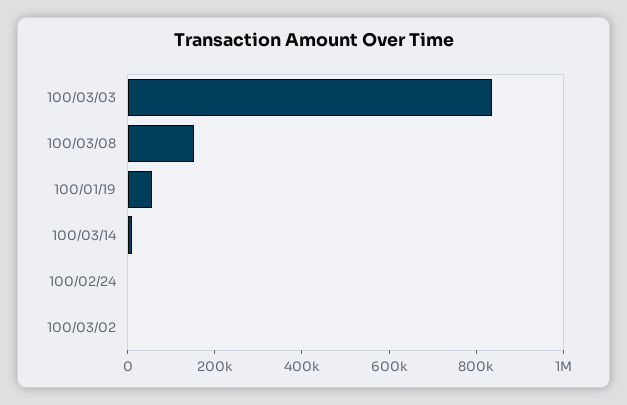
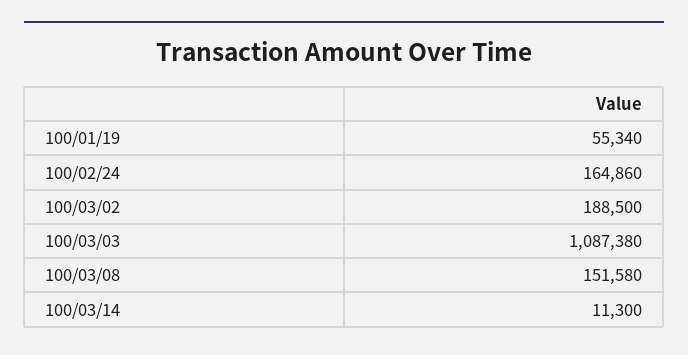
  {
-   "100/03/03": 850000,
+   "100/03/03": 1087380,
    "100/03/08": 151580,
    "100/01/19": 55340,
    "100/03/14": 11300,
-   "100/02/24": 0,
+   "100/02/24": 164860,
-   "100/03/02": 0
+   "100/03/02": 188500
  }

